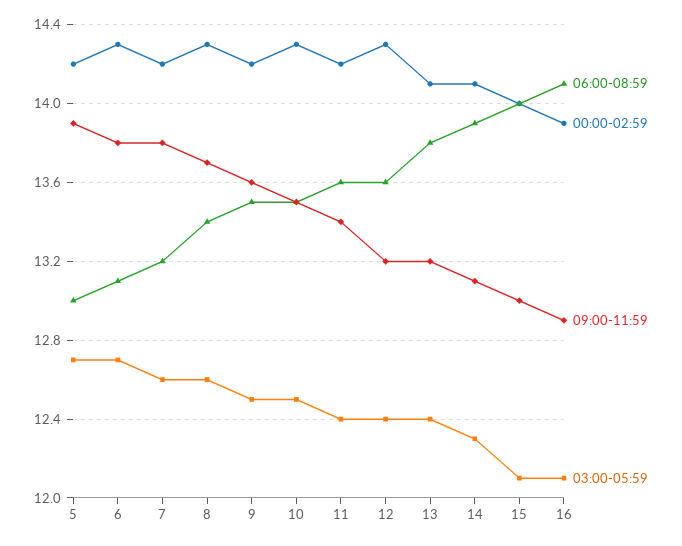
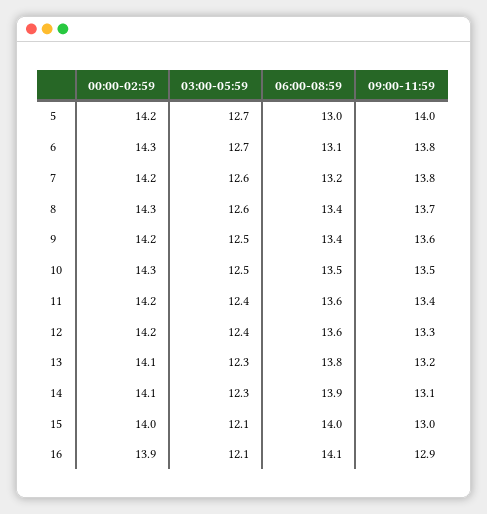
  {
    "06:00-08:59": {
      "5": 13,
      "6": 13.1,
      "7": 13.2,
      "8": 13.4,
-     "9": 13.5,
+     "9": 13.4,
      "10": 13.5,
      "11": 13.6,
      "12": 13.6,
      "13": 13.8,
      "14": 13.9,
      "15": 14,
      "16": 14.1
    },
    "00:00-02:59": {
      "5": 14.2,
      "6": 14.3,
      "7": 14.2,
      "8": 14.3,
      "9": 14.2,
      "10": 14.3,
      "11": 14.2,
-     "12": 14.3,
+     "12": 14.2,
      "13": 14.1,
      "14": 14.1,
      "15": 14,
      "16": 13.9
    },
    "09:00-11:59": {
-     "5": 13.9,
+     "5": 14,
      "6": 13.8,
      "7": 13.8,
      "8": 13.7,
      "9": 13.6,
      "10": 13.5,
      "11": 13.4,
-     "12": 13.2,
+     "12": 13.3,
      "13": 13.2,
      "14": 13.1,
      "15": 13,
      "16": 12.9
    },
    "03:00-05:59": {
      "5": 12.7,
      "6": 12.7,
      "7": 12.6,
      "8": 12.6,
      "9": 12.5,
      "10": 12.5,
      "11": 12.4,
      "12": 12.4,
-     "13": 12.4,
+     "13": 12.3,
      "14": 12.3,
      "15": 12.1,
      "16": 12.1
    }
  }

